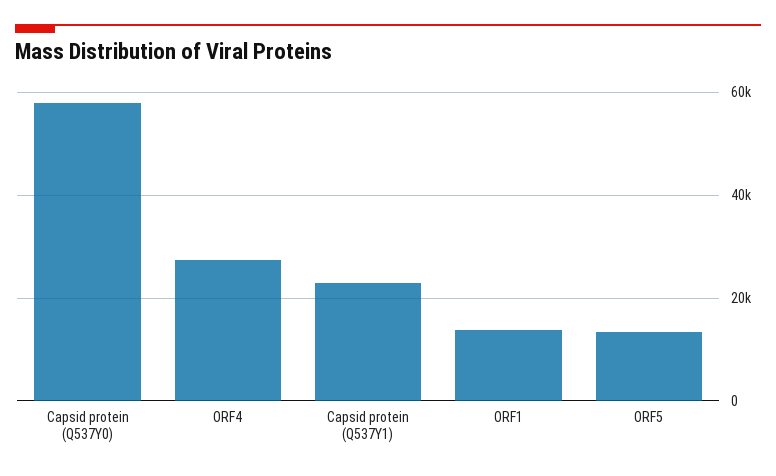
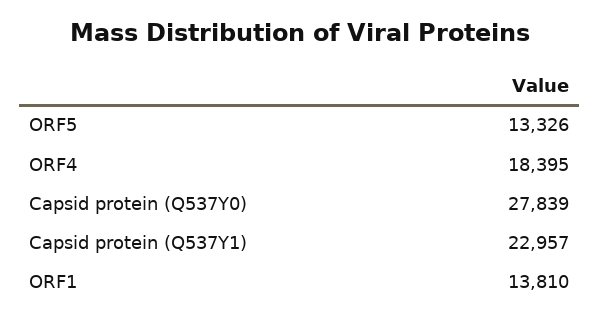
  {
-   "Capsid protein (Q537Y0)": 58000,
+   "Capsid protein (Q537Y0)": 27839,
-   "ORF4": 28000,
+   "ORF4": 18395,
    "Capsid protein (Q537Y1)": 22957,
    "ORF1": 13810,
    "ORF5": 13326
  }

